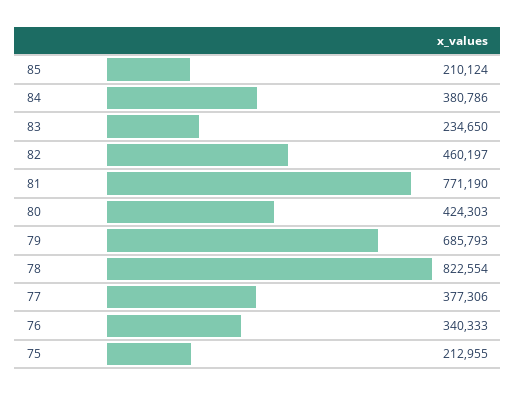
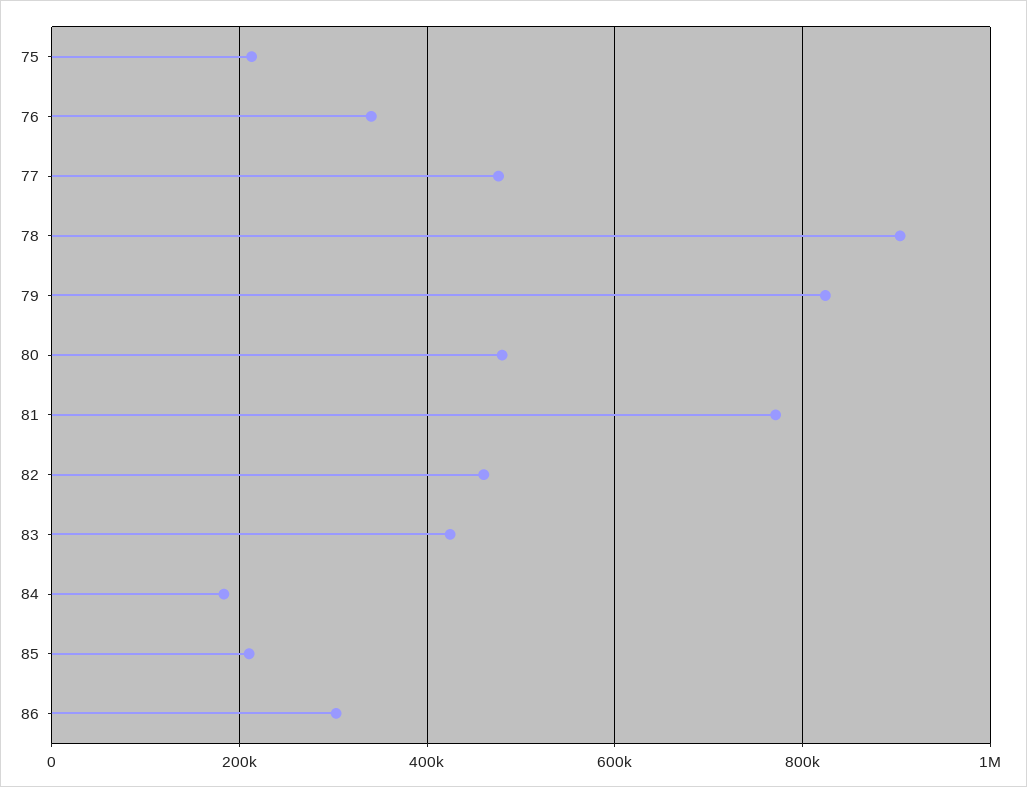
  {
    "85": 210124,
-   "84": 380786,
+   "84": 180000,
-   "83": 234650,
+   "83": 420000,
    "82": 460197,
    "81": 771190,
-   "80": 424303,
+   "80": 480000,
-   "79": 685793,
+   "79": 820000,
-   "78": 822554,
+   "78": 900000,
-   "77": 377306,
+   "77": 480000,
    "76": 340333,
-   "75": 212955
+   "75": 212955,
+   "86": 300000
  }

